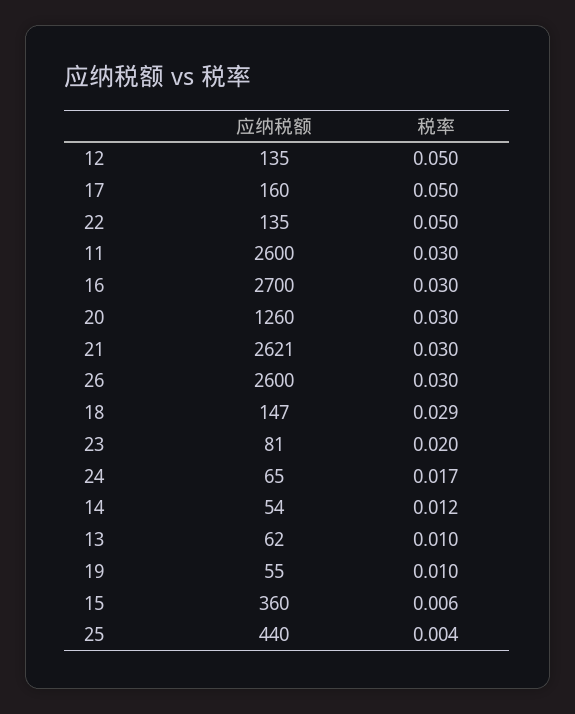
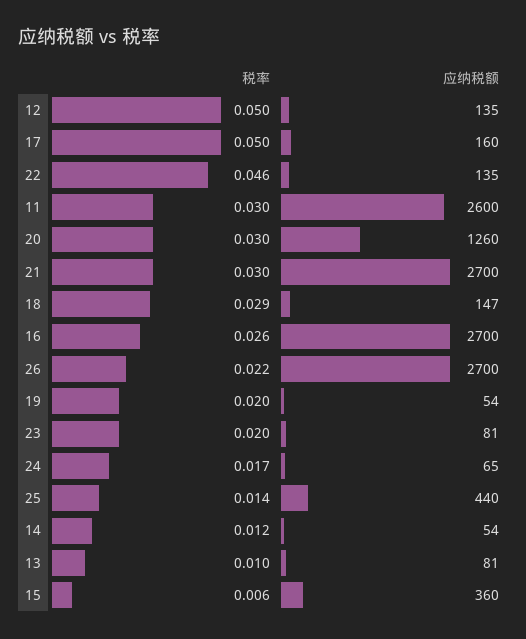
  {
    "应纳税额": {
      "12": 135,
      "17": 160,
      "22": 135,
      "11": 2600,
      "16": 2700,
      "20": 1260,
-     "21": 2621,
+     "21": 2700,
-     "26": 2600,
+     "26": 2700,
      "18": 147,
      "23": 81,
      "24": 65,
      "14": 54,
-     "13": 62,
+     "13": 81,
-     "19": 55,
+     "19": 54,
      "15": 360,
      "25": 440
    },
    "税率": {
      "12": 0.05,
      "17": 0.05,
-     "22": 0.05,
+     "22": 0.046,
      "11": 0.03,
-     "16": 0.03,
+     "16": 0.026,
      "20": 0.03,
      "21": 0.03,
-     "26": 0.03,
+     "26": 0.022,
      "18": 0.029,
      "23": 0.02,
      "24": 0.017,
      "14": 0.012,
      "13": 0.01,
-     "19": 0.01,
+     "19": 0.02,
      "15": 0.006,
-     "25": 0.004
+     "25": 0.014
    }
  }

